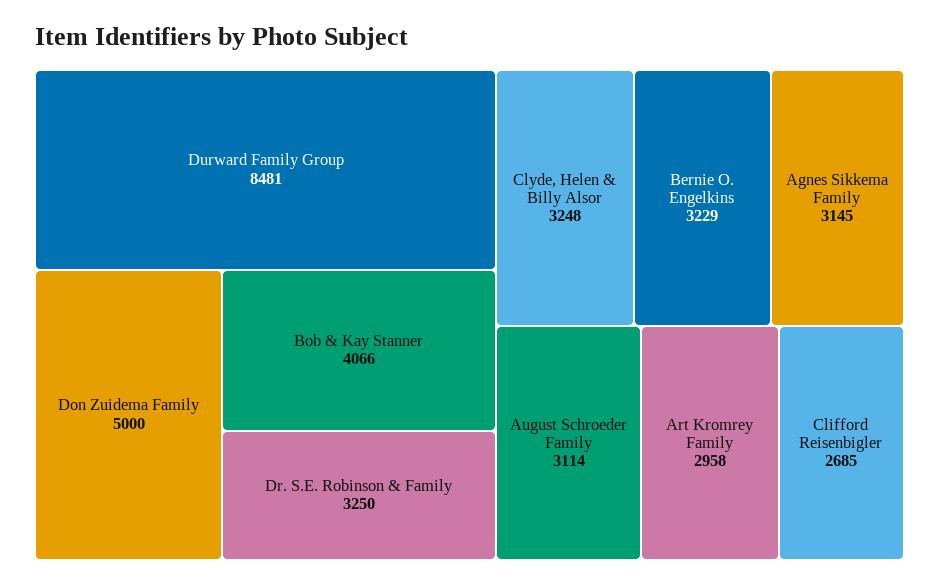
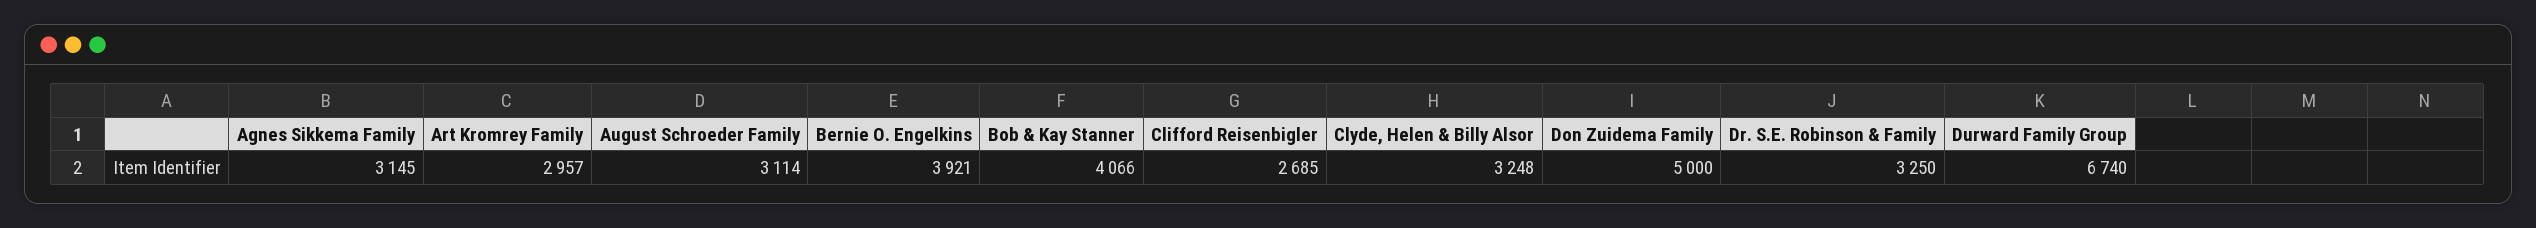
  {
-   "Durward Family Group": 8481,
+   "Durward Family Group": 6740,
    "Don Zuidema Family": 5000,
    "Bob & Kay Stanner": 4066,
    "Dr. S.E. Robinson & Family": 3250,
    "Clyde, Helen & Billy Alsor": 3248,
-   "Bernie O. Engelkins": 3229,
+   "Bernie O. Engelkins": 3921,
    "Agnes Sikkema Family": 3145,
    "August Schroeder Family": 3114,
-   "Art Kromrey Family": 2958,
+   "Art Kromrey Family": 2957,
    "Clifford Reisenbigler": 2685
  }

